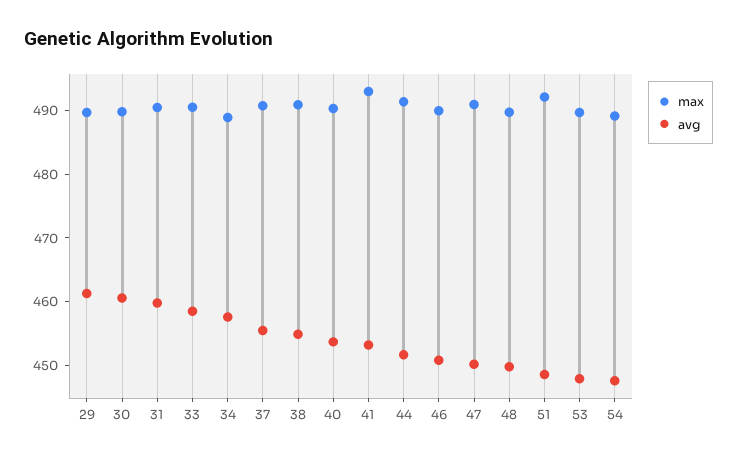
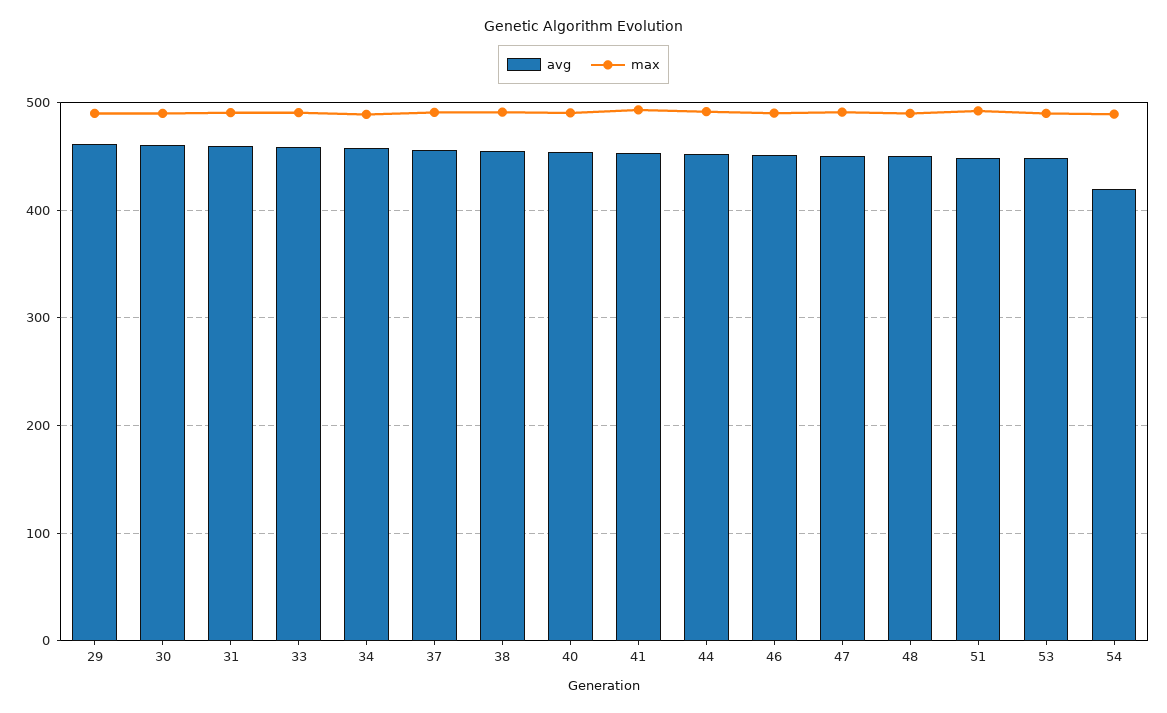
  {
    "max": {
      "29": 490,
      "30": 490,
      "31": 490,
      "33": 490,
      "34": 488,
      "37": 490,
      "38": 490,
      "40": 490,
      "41": 492,
      "44": 492,
      "46": 490,
      "47": 490,
      "48": 490,
      "51": 492,
      "53": 490,
      "54": 490
    },
    "avg": {
      "29": 462,
      "30": 460,
      "31": 460,
      "33": 458,
      "34": 458,
      "37": 456,
      "38": 454,
      "40": 454,
      "41": 454,
      "44": 452,
      "46": 450,
      "47": 450,
      "48": 450,
      "51": 448,
      "53": 448,
-     "54": 448
+     "54": 420
    }
  }

